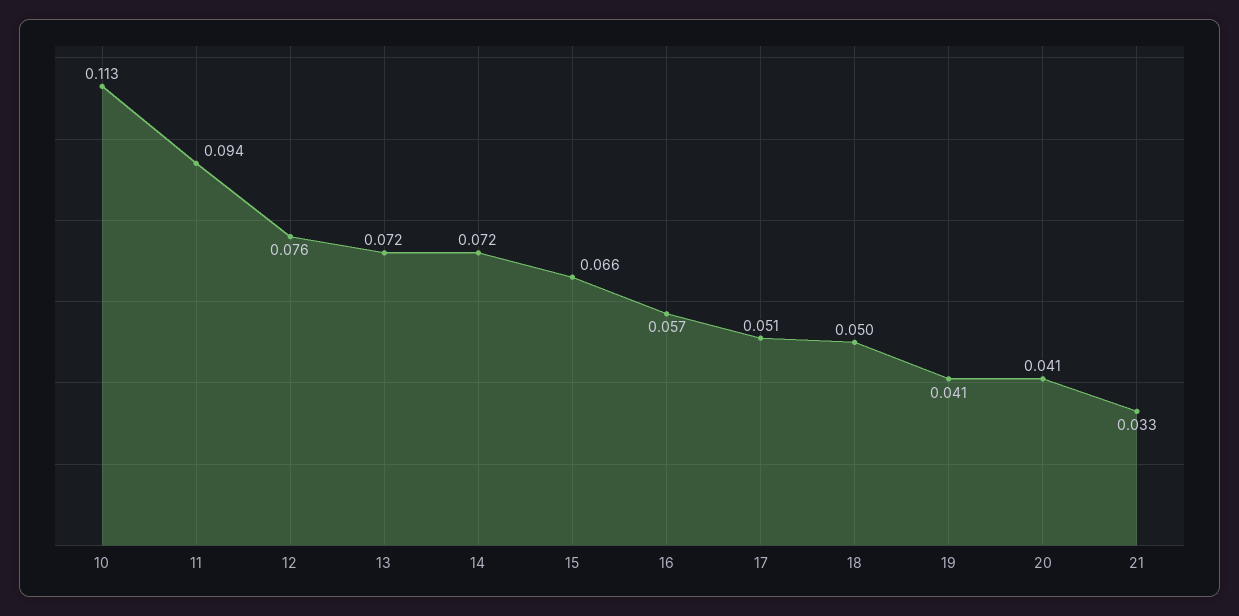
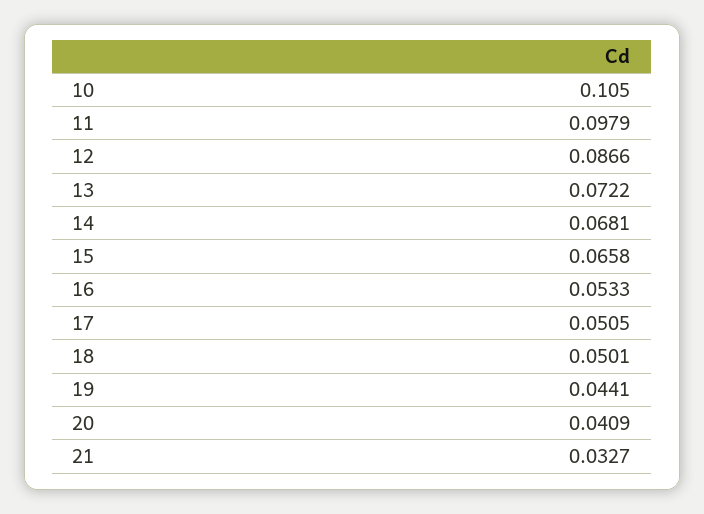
  {
-   "10": 0.113,
+   "10": 0.105,
-   "11": 0.094,
+   "11": 0.0979,
-   "12": 0.076,
+   "12": 0.0866,
    "13": 0.0722,
-   "14": 0.072,
+   "14": 0.0681,
    "15": 0.0658,
-   "16": 0.057,
+   "16": 0.0533,
    "17": 0.0505,
    "18": 0.0501,
-   "19": 0.041,
+   "19": 0.0441,
    "20": 0.0409,
    "21": 0.0327
  }

